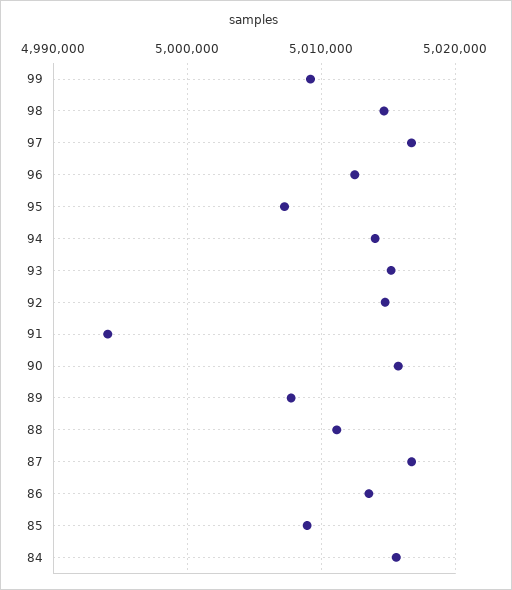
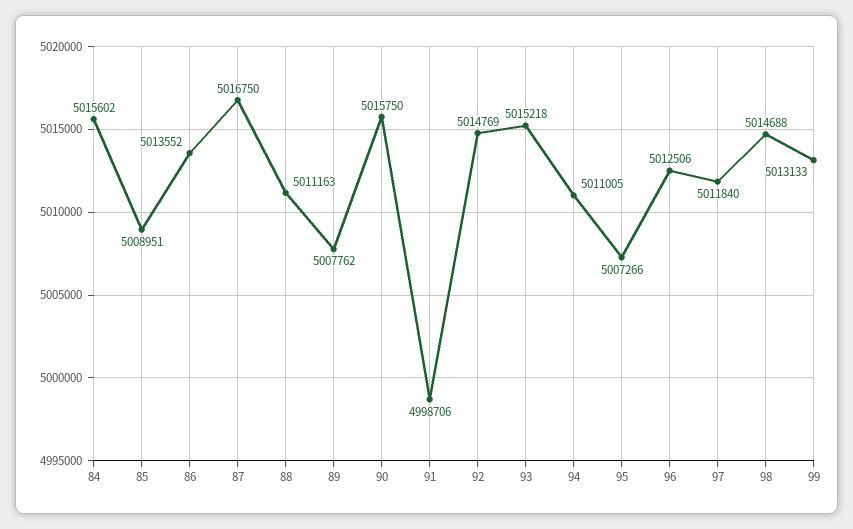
  {
-   "99": 5009000,
+   "99": 5013133,
    "98": 5014688,
-   "97": 5017000,
+   "97": 5011840,
    "96": 5012506,
    "95": 5007266,
-   "94": 5014000,
+   "94": 5011005,
    "93": 5015218,
    "92": 5014769,
-   "91": 4994000,
+   "91": 4998706,
    "90": 5015750,
    "89": 5007762,
    "88": 5011163,
    "87": 5016750,
    "86": 5013552,
    "85": 5008951,
    "84": 5015602
  }

